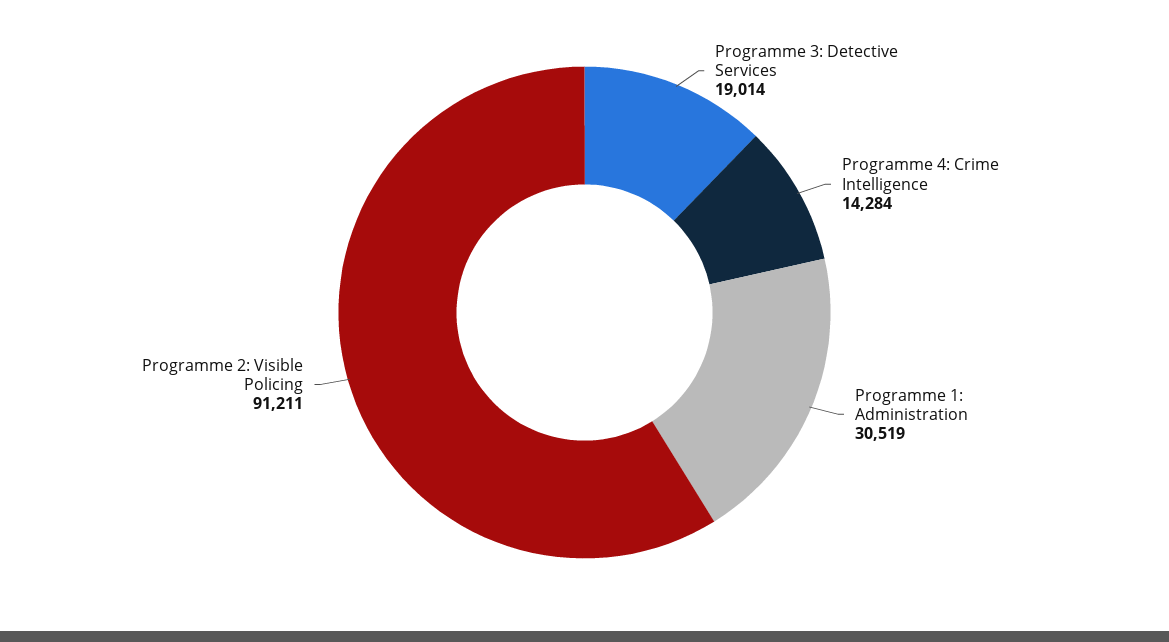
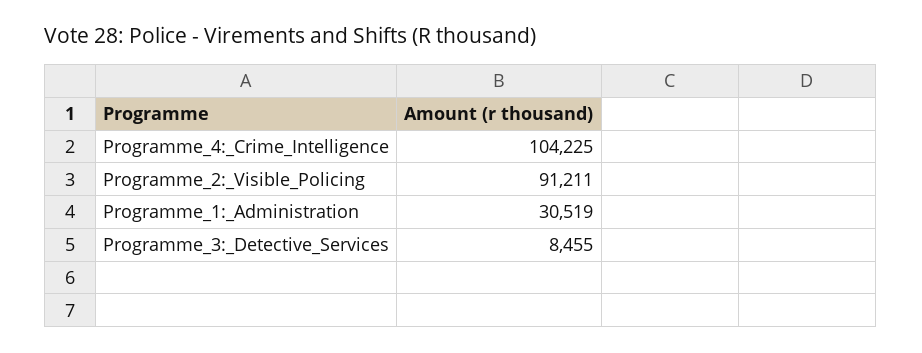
  {
-   "Programme 3: Detective Services": 19014,
+   "Programme 3: Detective Services": 8455,
-   "Programme 4: Crime Intelligence": 14284,
+   "Programme 4: Crime Intelligence": 104225,
    "Programme 1: Administration": 30519,
    "Programme 2: Visible Policing": 91211
  }

